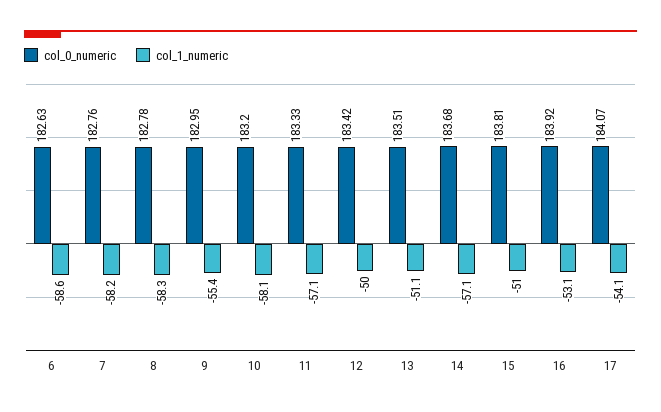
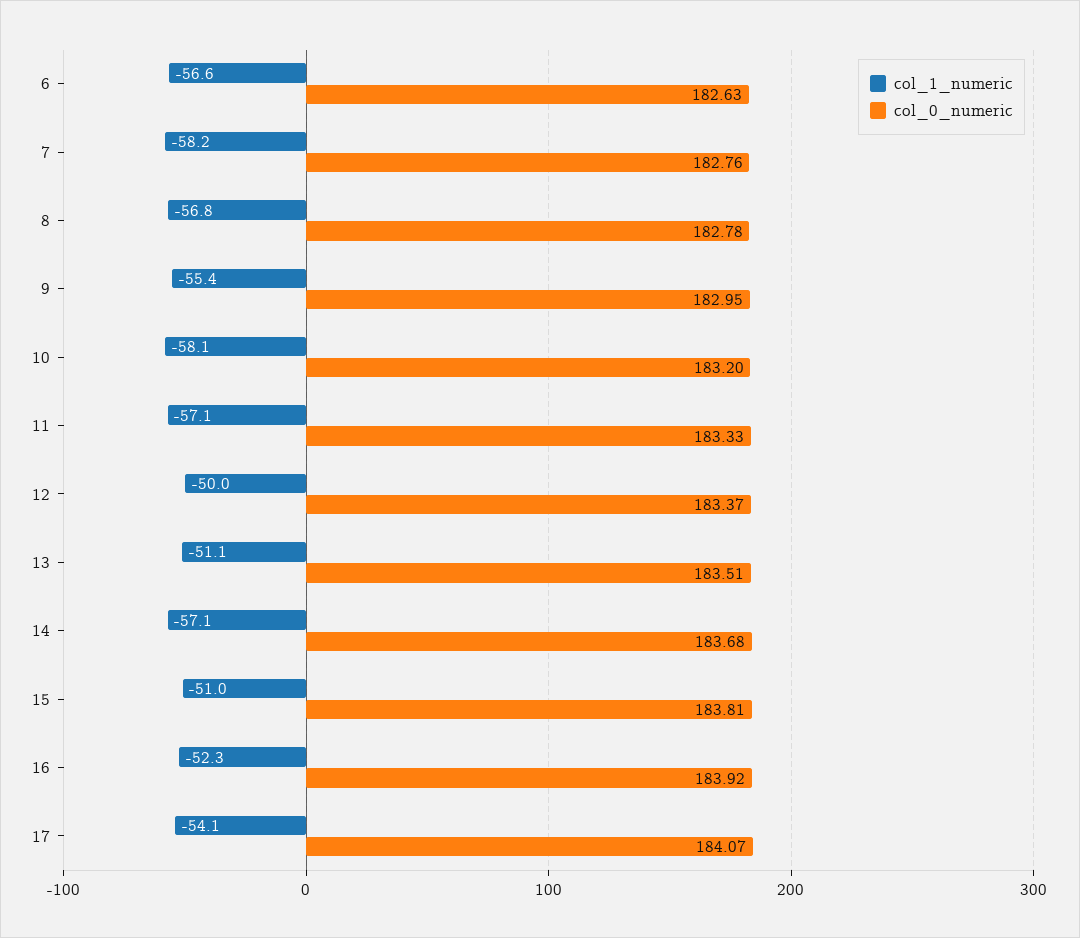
  {
    "col_0_numeric": {
      "6": 182.63,
      "7": 182.76,
      "8": 182.78,
      "9": 182.95,
      "10": 183.2,
      "11": 183.33,
-     "12": 183.42,
+     "12": 183.37,
      "13": 183.51,
      "14": 183.68,
      "15": 183.81,
      "16": 183.92,
      "17": 184.07
    },
    "col_1_numeric": {
-     "6": -58.6,
+     "6": -56.6,
      "7": -58.2,
-     "8": -58.3,
+     "8": -56.8,
      "9": -55.4,
      "10": -58.1,
      "11": -57.1,
      "12": -50,
      "13": -51.1,
      "14": -57.1,
      "15": -51,
-     "16": -53.1,
+     "16": -52.3,
      "17": -54.1
    }
  }

